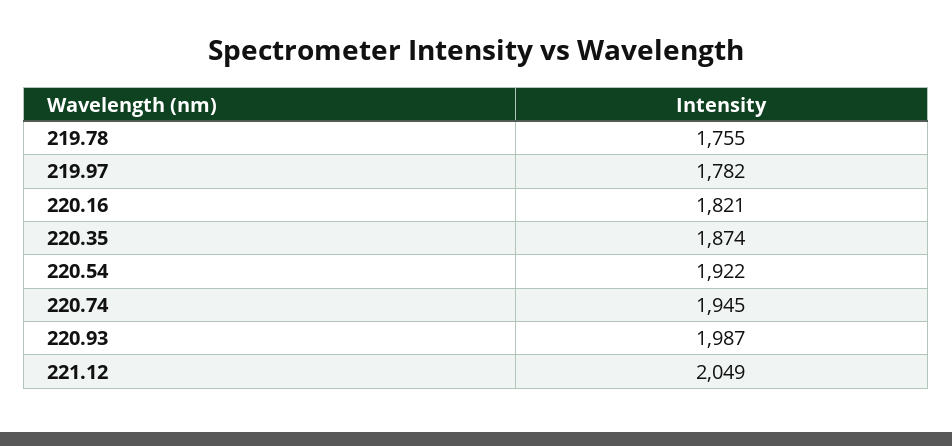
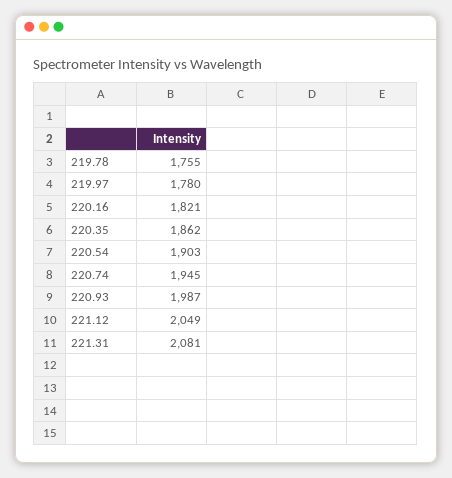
  {
    "219.78": 1755,
-   "219.97": 1782,
+   "219.97": 1780,
    "220.16": 1821,
-   "220.35": 1874,
+   "220.35": 1862,
-   "220.54": 1922,
+   "220.54": 1903,
    "220.74": 1945,
    "220.93": 1987,
-   "221.12": 2049
+   "221.12": 2049,
+   "221.31": 2081
  }

